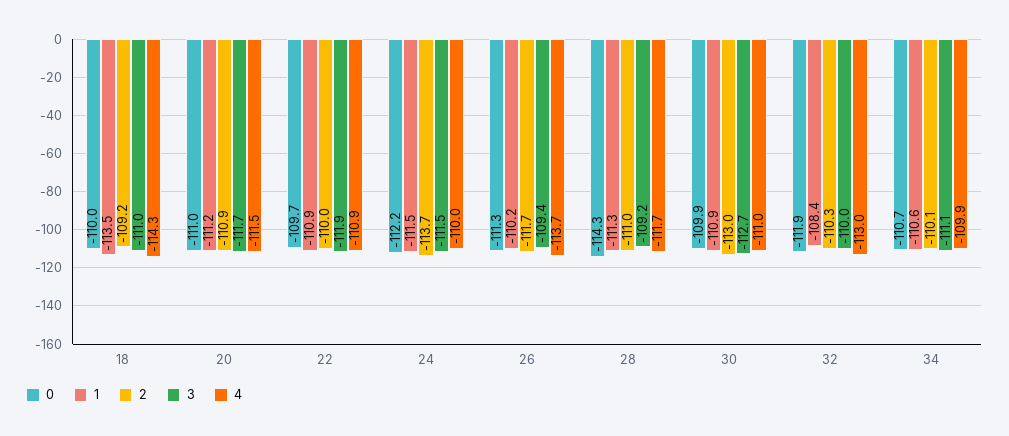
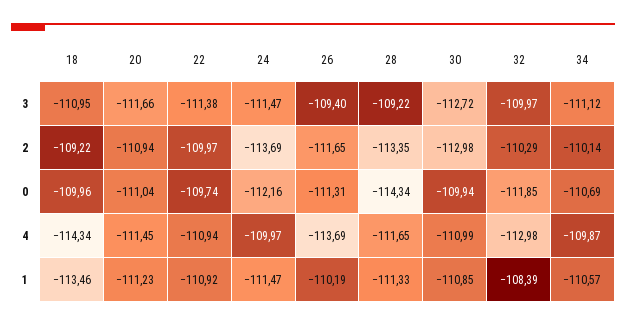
  {
    "0": {
      "18": -109.96,
      "20": -111.04,
      "22": -109.74,
      "24": -112.16,
      "26": -111.31,
      "28": -114.34,
      "30": -109.94,
      "32": -111.85,
      "34": -110.69
    },
    "1": {
      "18": -113.46,
      "20": -111.23,
      "22": -110.92,
      "24": -111.47,
      "26": -110.19,
      "28": -111.33,
      "30": -110.85,
      "32": -108.39,
      "34": -110.57
    },
    "2": {
      "18": -109.22,
      "20": -110.94,
      "22": -109.97,
      "24": -113.69,
      "26": -111.65,
-     "28": -111,
+     "28": -113.35,
      "30": -112.98,
      "32": -110.29,
      "34": -110.14
    },
    "3": {
      "18": -110.95,
      "20": -111.66,
-     "22": -111.9,
+     "22": -111.38,
      "24": -111.47,
      "26": -109.4,
      "28": -109.22,
      "30": -112.72,
      "32": -109.97,
      "34": -111.12
    },
    "4": {
      "18": -114.34,
      "20": -111.45,
      "22": -110.94,
      "24": -109.97,
      "26": -113.69,
      "28": -111.65,
      "30": -110.99,
      "32": -112.98,
      "34": -109.87
    }
  }

